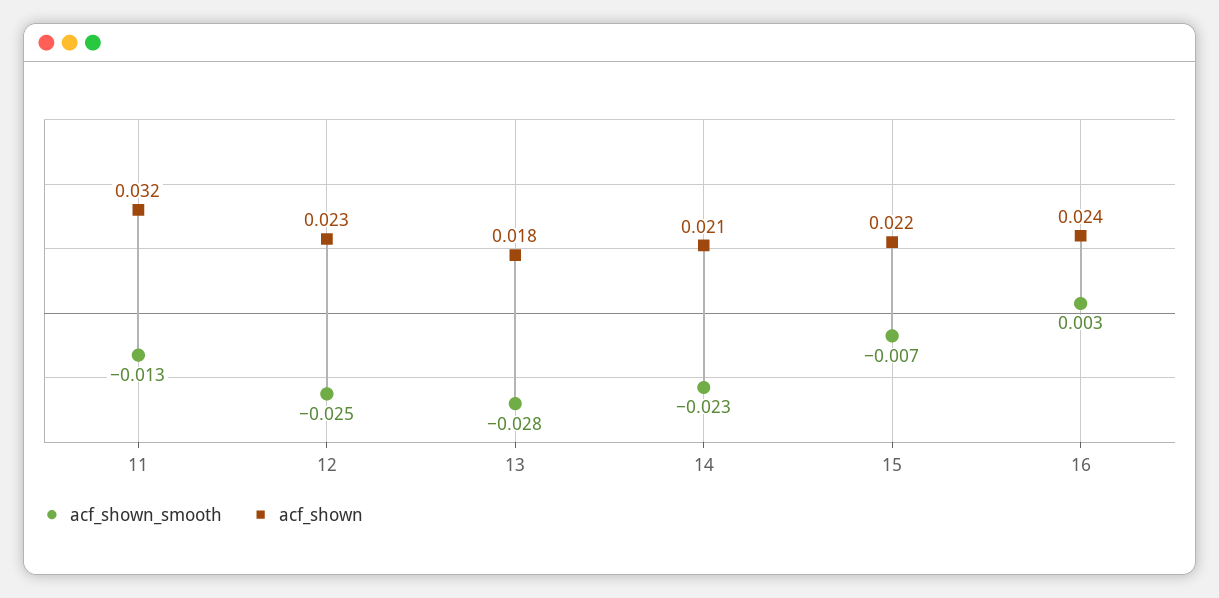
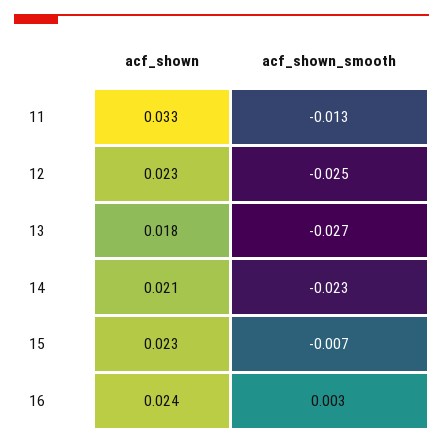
  {
    "acf_shown_smooth": {
      "11": -0.013,
      "12": -0.025,
-     "13": -0.028,
+     "13": -0.027,
      "14": -0.023,
      "15": -0.007,
      "16": 0.003
    },
    "acf_shown": {
-     "11": 0.032,
+     "11": 0.033,
      "12": 0.023,
      "13": 0.018,
      "14": 0.021,
-     "15": 0.022,
+     "15": 0.023,
      "16": 0.024
    }
  }

